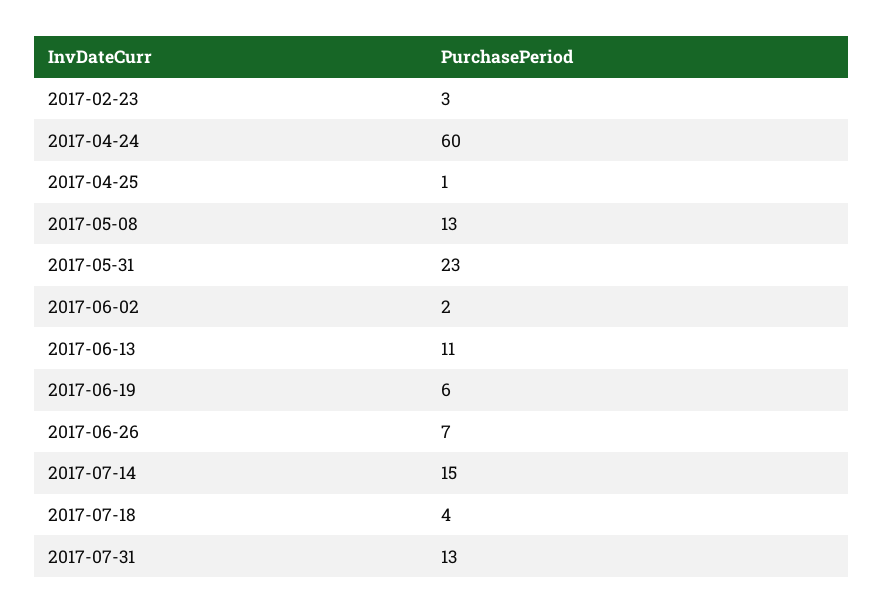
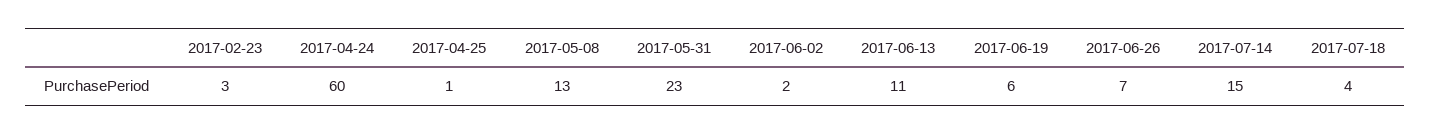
  {
    "2017-02-23": 3,
    "2017-04-24": 60,
    "2017-04-25": 1,
    "2017-05-08": 13,
    "2017-05-31": 23,
    "2017-06-02": 2,
    "2017-06-13": 11,
    "2017-06-19": 6,
    "2017-06-26": 7,
    "2017-07-14": 15,
-   "2017-07-18": 4,
+   "2017-07-18": 4
-   "2017-07-31": 13
  }

